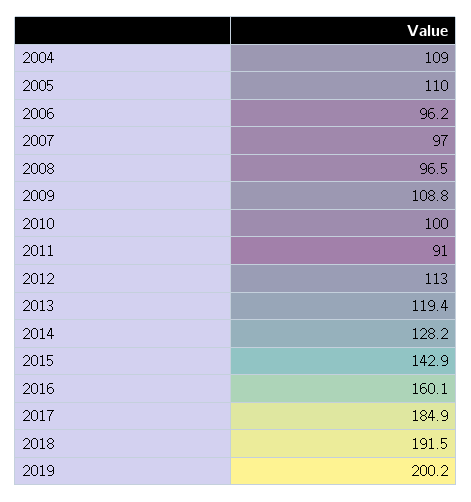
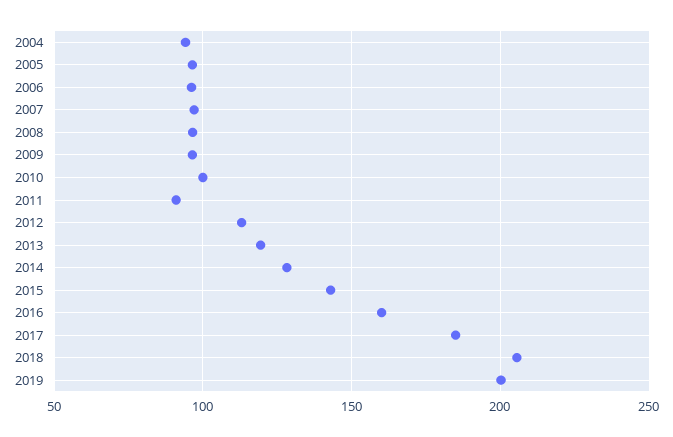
  {
-   "2004": 109,
+   "2004": 95,
-   "2005": 110,
+   "2005": 95,
    "2006": 96.2,
    "2007": 97,
    "2008": 96.5,
-   "2009": 108.8,
+   "2009": 95,
    "2010": 100,
    "2011": 91,
    "2012": 113,
    "2013": 119.4,
    "2014": 128.2,
    "2015": 142.9,
    "2016": 160.1,
    "2017": 184.9,
-   "2018": 191.5,
+   "2018": 205,
    "2019": 200.2
  }

